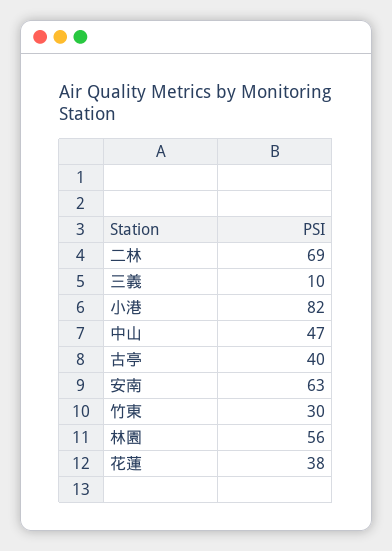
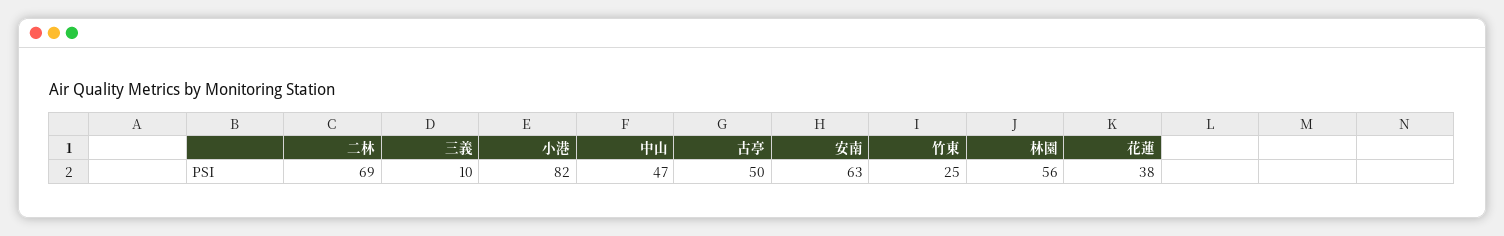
  {
    "二林": 69,
    "三義": 10,
    "小港": 82,
    "中山": 47,
-   "古亭": 40,
+   "古亭": 50,
    "安南": 63,
-   "竹東": 30,
+   "竹東": 25,
    "林園": 56,
    "花蓮": 38
  }

